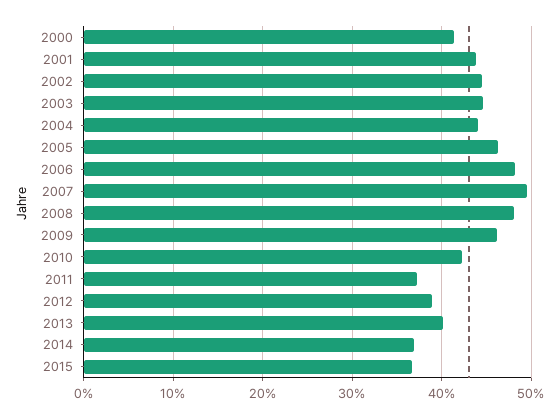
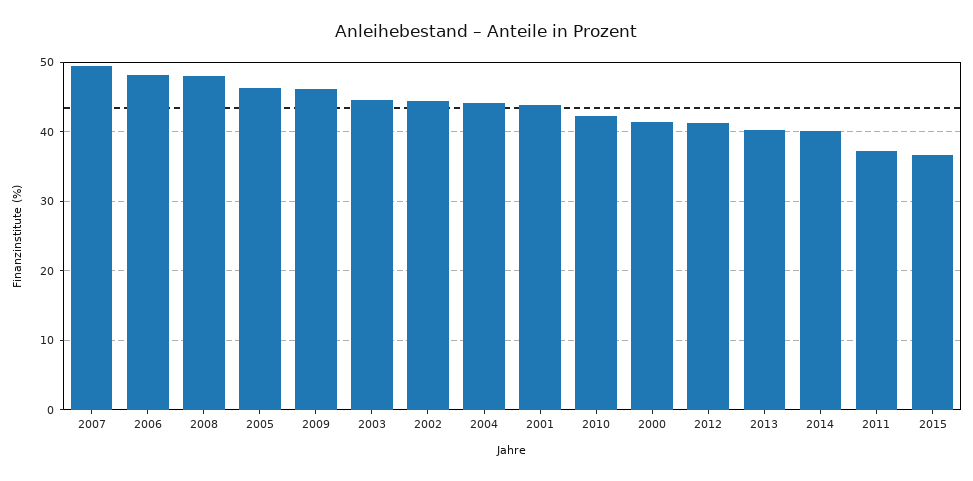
  {
    "2000": 41,
    "2001": 44,
    "2002": 45,
    "2003": 45,
    "2004": 44,
    "2005": 46,
    "2006": 48,
    "2007": 50,
    "2008": 48,
    "2009": 46,
    "2010": 42,
    "2011": 37,
-   "2012": 39,
+   "2012": 41,
    "2013": 40,
-   "2014": 37,
+   "2014": 40,
    "2015": 37
  }

